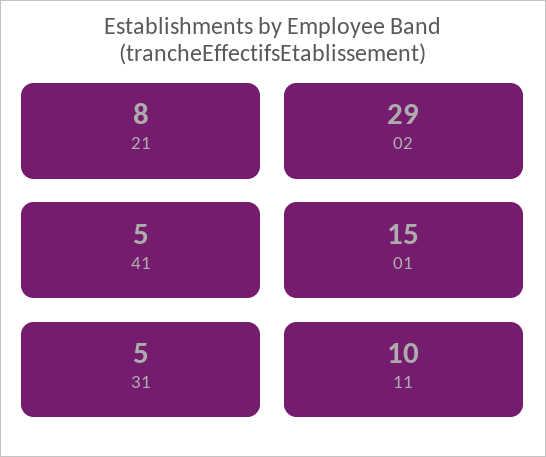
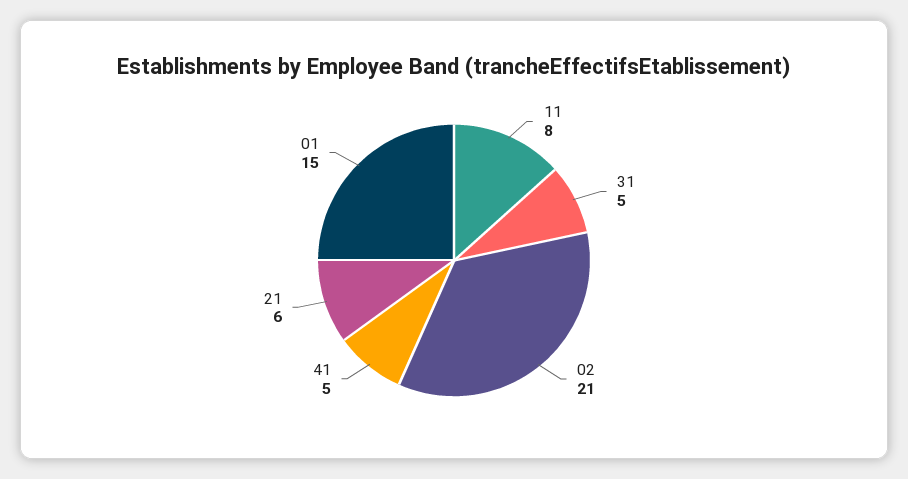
  {
-   "21": 8,
+   "21": 6,
-   "02": 29,
+   "02": 21,
    "41": 5,
    "01": 15,
    "31": 5,
-   "11": 10
+   "11": 8
  }

